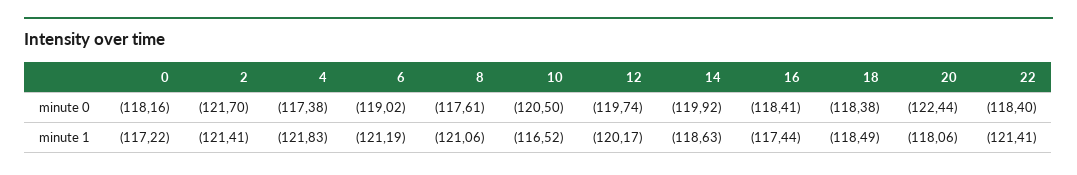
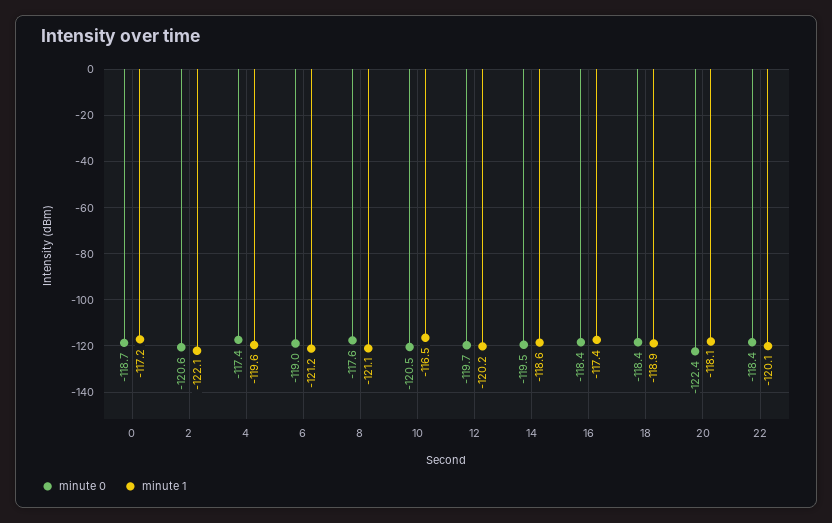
  {
    "minute 0": {
-     "0": -118.16,
+     "0": -118.7,
-     "2": -121.7,
+     "2": -120.6,
      "4": -117.38,
      "6": -119.02,
      "8": -117.61,
      "10": -120.5,
      "12": -119.74,
-     "14": -119.92,
+     "14": -119.5,
      "16": -118.41,
      "18": -118.38,
      "20": -122.44,
      "22": -118.4
    },
    "minute 1": {
      "0": -117.22,
-     "2": -121.41,
+     "2": -122.1,
-     "4": -121.83,
+     "4": -119.6,
      "6": -121.19,
      "8": -121.06,
      "10": -116.52,
      "12": -120.17,
      "14": -118.63,
      "16": -117.44,
-     "18": -118.49,
+     "18": -118.9,
      "20": -118.06,
-     "22": -121.41
+     "22": -120.1
    }
  }

